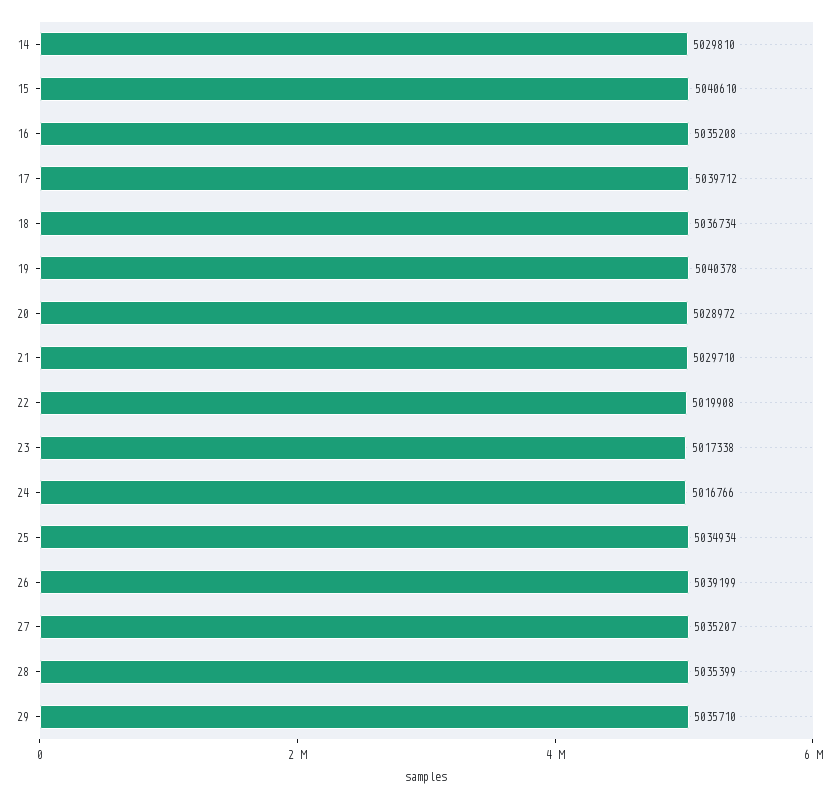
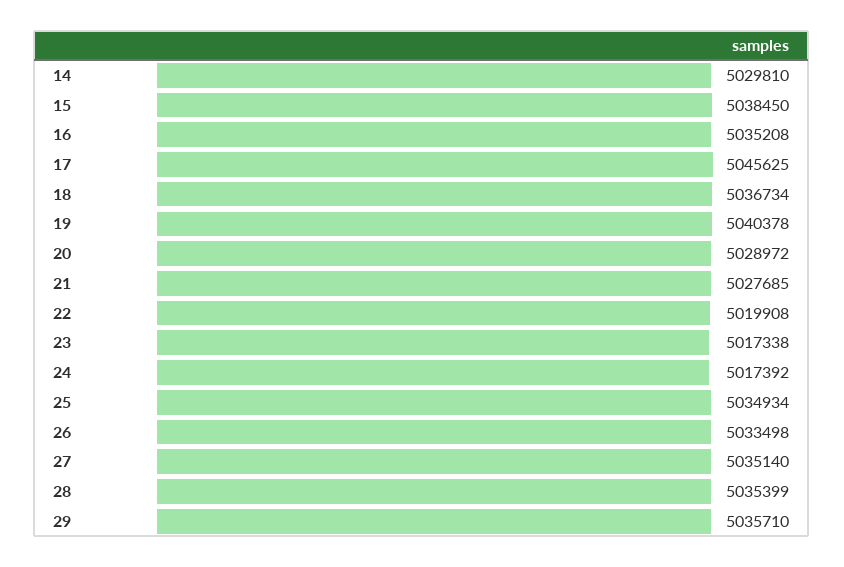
  {
    "14": 5029810,
-   "15": 5040610,
+   "15": 5038450,
    "16": 5035208,
-   "17": 5039712,
+   "17": 5045625,
    "18": 5036734,
    "19": 5040378,
    "20": 5028972,
-   "21": 5029710,
+   "21": 5027685,
    "22": 5019908,
    "23": 5017338,
-   "24": 5016766,
+   "24": 5017392,
    "25": 5034934,
-   "26": 5039199,
+   "26": 5033498,
-   "27": 5035207,
+   "27": 5035140,
    "28": 5035399,
    "29": 5035710
  }

